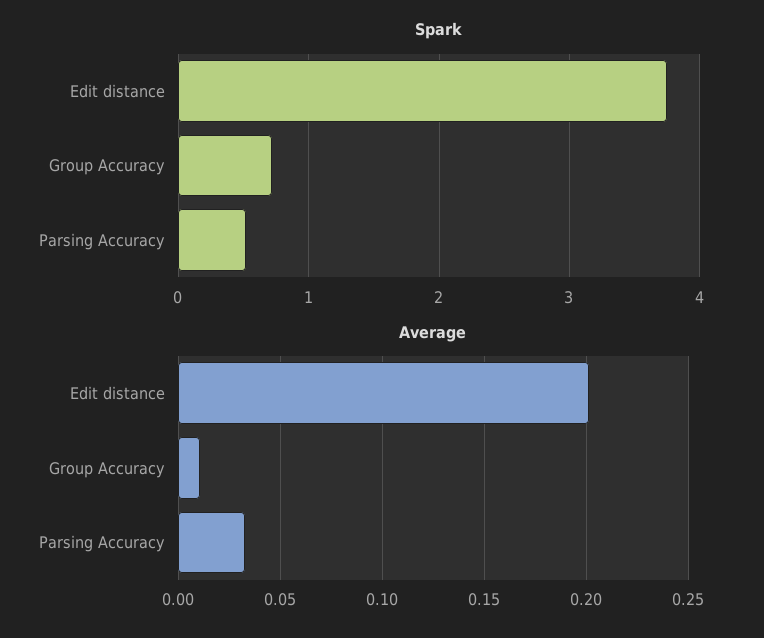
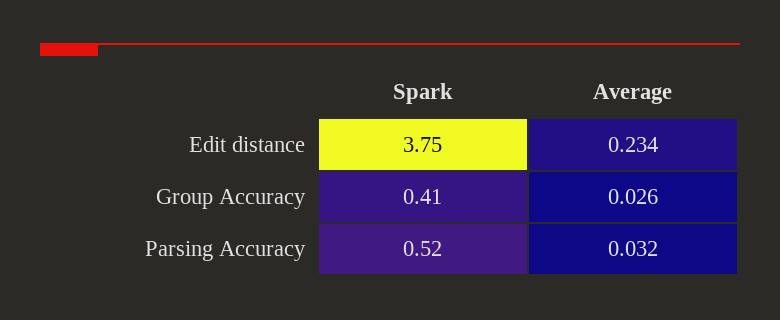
  {
    "Spark": {
      "Edit distance": 3.75,
-     "Group Accuracy": 0.7,
+     "Group Accuracy": 0.41,
      "Parsing Accuracy": 0.52
    },
    "Average": {
-     "Edit distance": 0.2,
+     "Edit distance": 0.234,
-     "Group Accuracy": 0.01,
+     "Group Accuracy": 0.026,
      "Parsing Accuracy": 0.032
    }
  }

